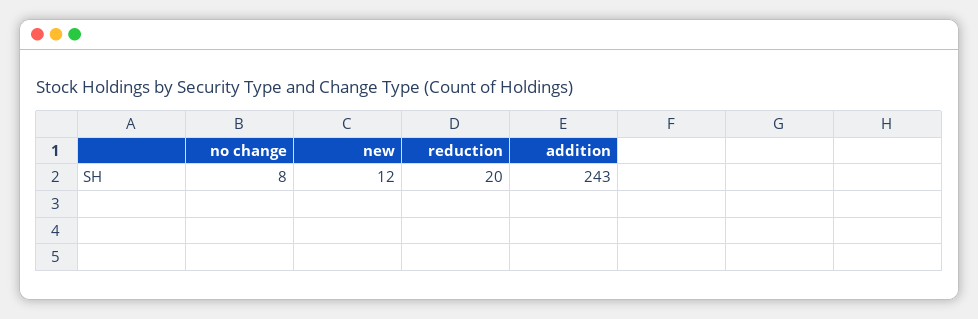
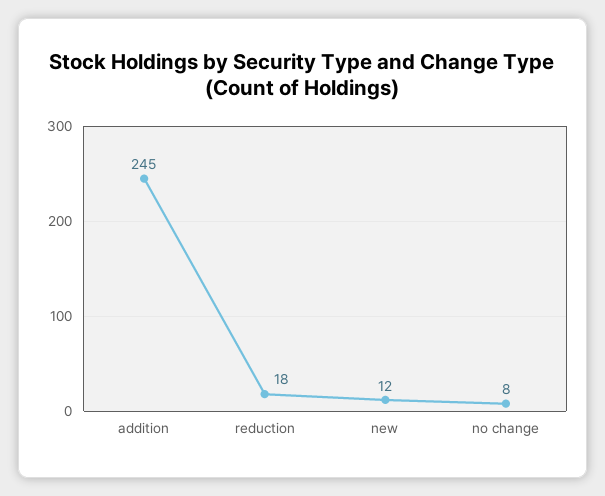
  {
    "no change": 8,
    "new": 12,
-   "reduction": 20,
+   "reduction": 18,
-   "addition": 243
+   "addition": 245
  }

